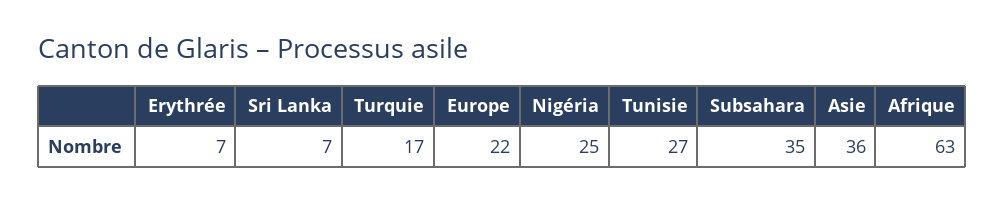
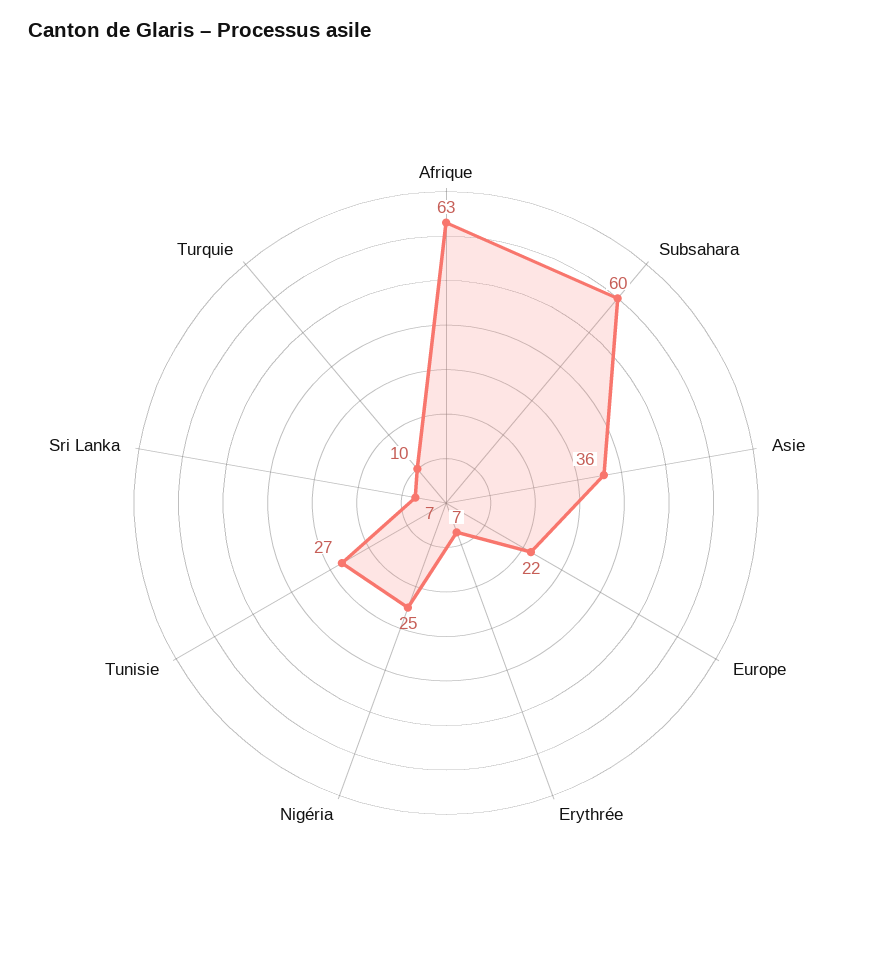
  {
    "Erythrée": 7,
    "Sri Lanka": 7,
-   "Turquie": 17,
+   "Turquie": 10,
    "Europe": 22,
    "Nigéria": 25,
    "Tunisie": 27,
-   "Subsahara": 35,
+   "Subsahara": 60,
    "Asie": 36,
    "Afrique": 63
  }

